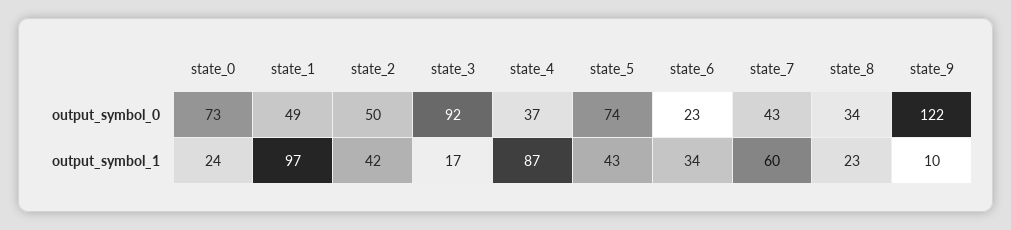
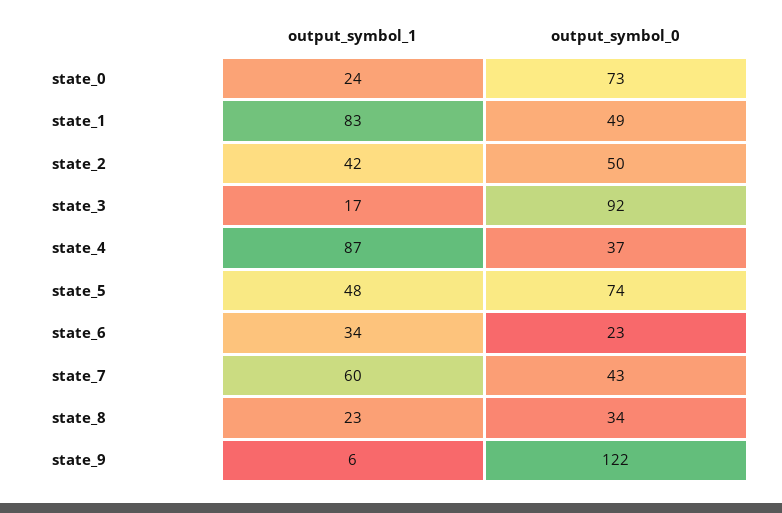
  {
    "state_0": {
      "output_symbol_0": 73,
      "output_symbol_1": 24
    },
    "state_1": {
      "output_symbol_0": 49,
-     "output_symbol_1": 97
+     "output_symbol_1": 83
    },
    "state_2": {
      "output_symbol_0": 50,
      "output_symbol_1": 42
    },
    "state_3": {
      "output_symbol_0": 92,
      "output_symbol_1": 17
    },
    "state_4": {
      "output_symbol_0": 37,
      "output_symbol_1": 87
    },
    "state_5": {
      "output_symbol_0": 74,
-     "output_symbol_1": 43
+     "output_symbol_1": 48
    },
    "state_6": {
      "output_symbol_0": 23,
      "output_symbol_1": 34
    },
    "state_7": {
      "output_symbol_0": 43,
      "output_symbol_1": 60
    },
    "state_8": {
      "output_symbol_0": 34,
      "output_symbol_1": 23
    },
    "state_9": {
      "output_symbol_0": 122,
-     "output_symbol_1": 10
+     "output_symbol_1": 6
    }
  }

